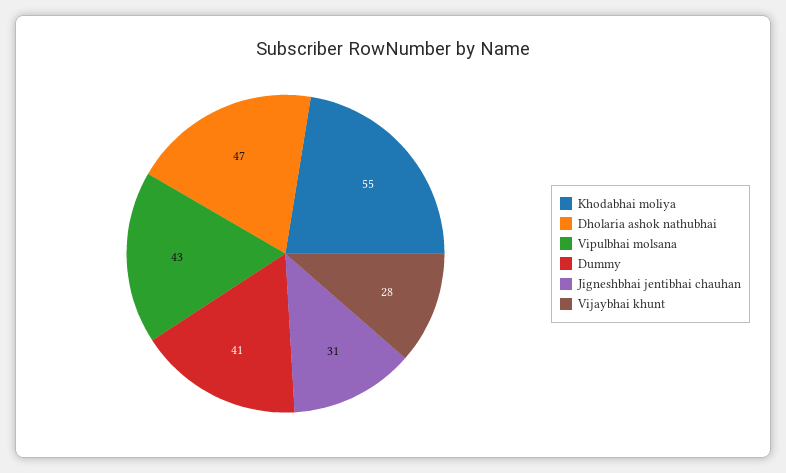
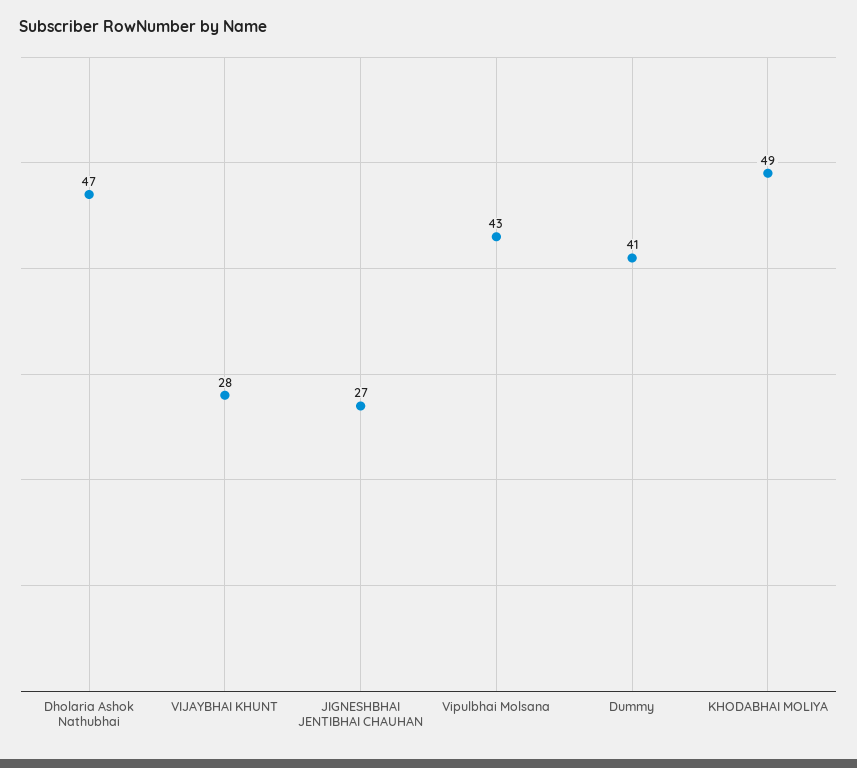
  {
-   "Khodabhai moliya": 55,
+   "Khodabhai moliya": 49,
    "Dholaria ashok nathubhai": 47,
    "Vipulbhai molsana": 43,
    "Dummy": 41,
-   "Jigneshbhai jentibhai chauhan": 31,
+   "Jigneshbhai jentibhai chauhan": 27,
    "Vijaybhai khunt": 28
  }

